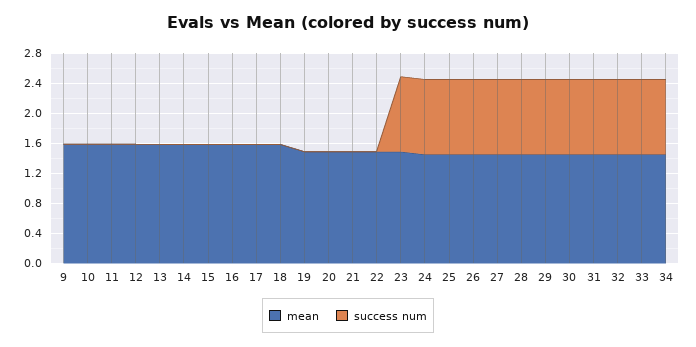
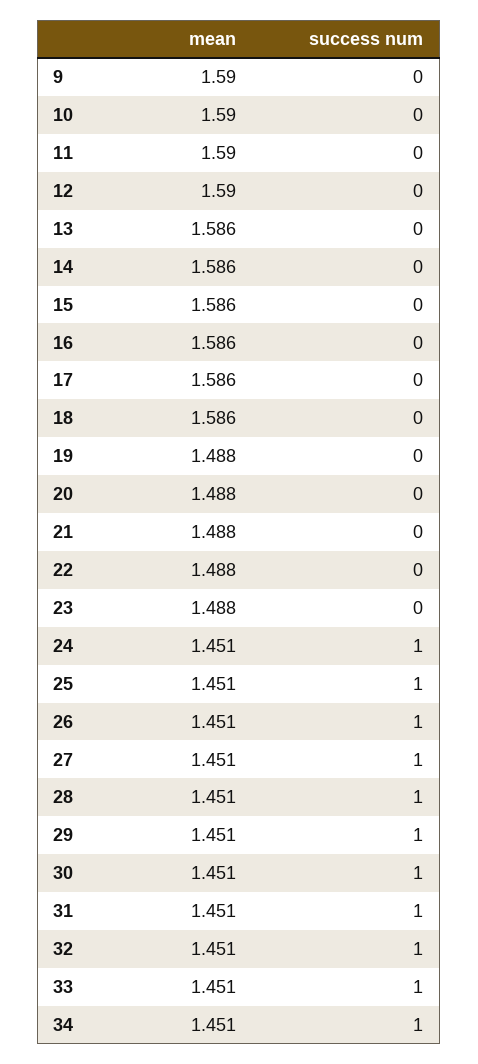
  {
    "mean": {
      "9": 1.59,
      "10": 1.59,
      "11": 1.59,
      "12": 1.59,
      "13": 1.586,
      "14": 1.586,
      "15": 1.586,
      "16": 1.586,
      "17": 1.586,
      "18": 1.586,
      "19": 1.488,
      "20": 1.488,
      "21": 1.488,
      "22": 1.488,
      "23": 1.488,
      "24": 1.451,
      "25": 1.451,
      "26": 1.451,
      "27": 1.451,
      "28": 1.451,
      "29": 1.451,
      "30": 1.451,
      "31": 1.451,
      "32": 1.451,
      "33": 1.451,
      "34": 1.451
    },
    "success num": {
      "9": 0,
      "10": 0,
      "11": 0,
      "12": 0,
      "13": 0,
      "14": 0,
      "15": 0,
      "16": 0,
      "17": 0,
      "18": 0,
      "19": 0,
      "20": 0,
      "21": 0,
      "22": 0,
-     "23": 1,
+     "23": 0,
      "24": 1,
      "25": 1,
      "26": 1,
      "27": 1,
      "28": 1,
      "29": 1,
      "30": 1,
      "31": 1,
      "32": 1,
      "33": 1,
      "34": 1
    }
  }

